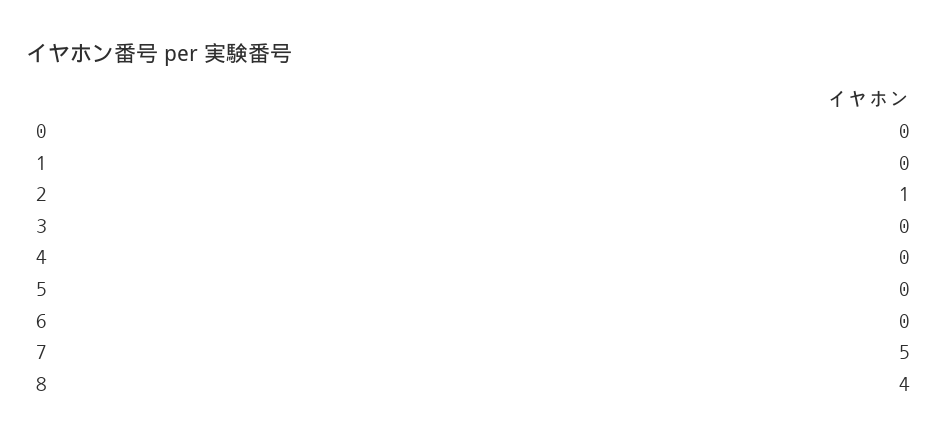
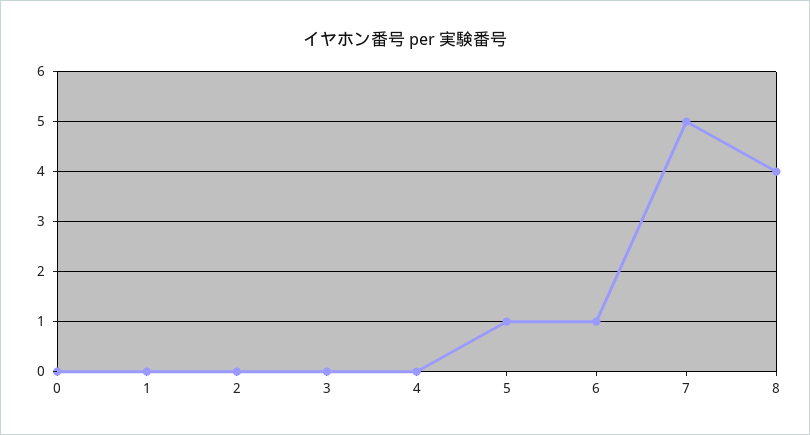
  {
    "0": 0,
    "1": 0,
-   "2": 1,
+   "2": 0,
    "3": 0,
    "4": 0,
-   "5": 0,
+   "5": 1,
-   "6": 0,
+   "6": 1,
    "7": 5,
    "8": 4
  }

